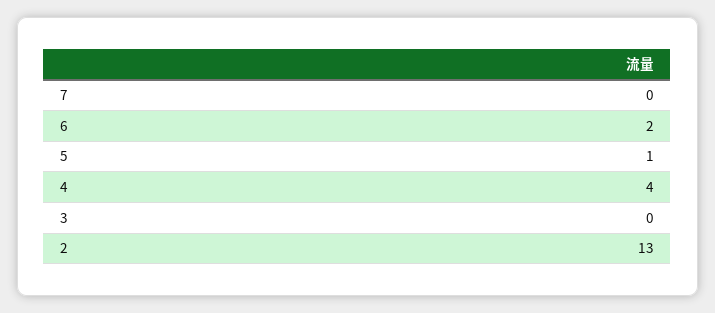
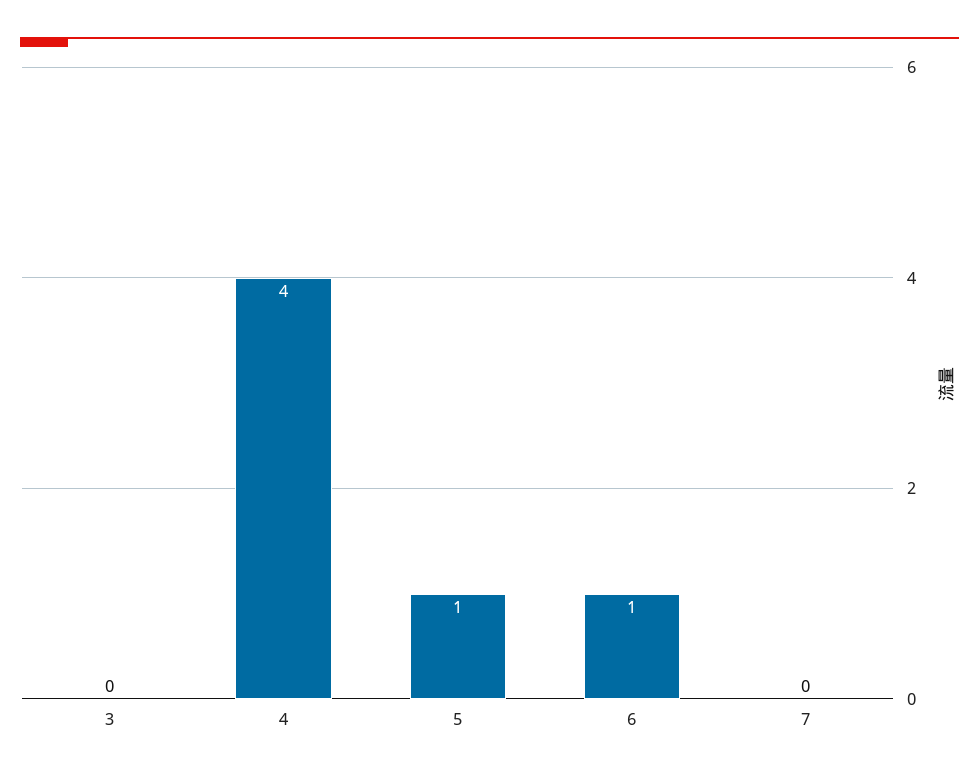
  {
    "7": 0,
-   "6": 2,
+   "6": 1,
    "5": 1,
    "4": 4,
-   "3": 0,
+   "3": 0
-   "2": 13
  }

